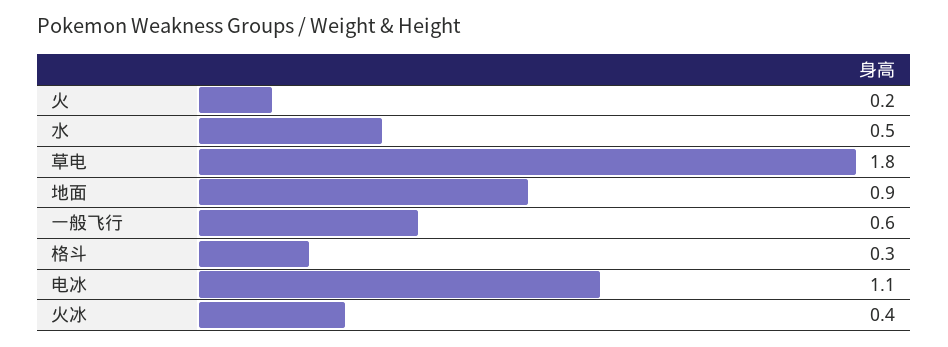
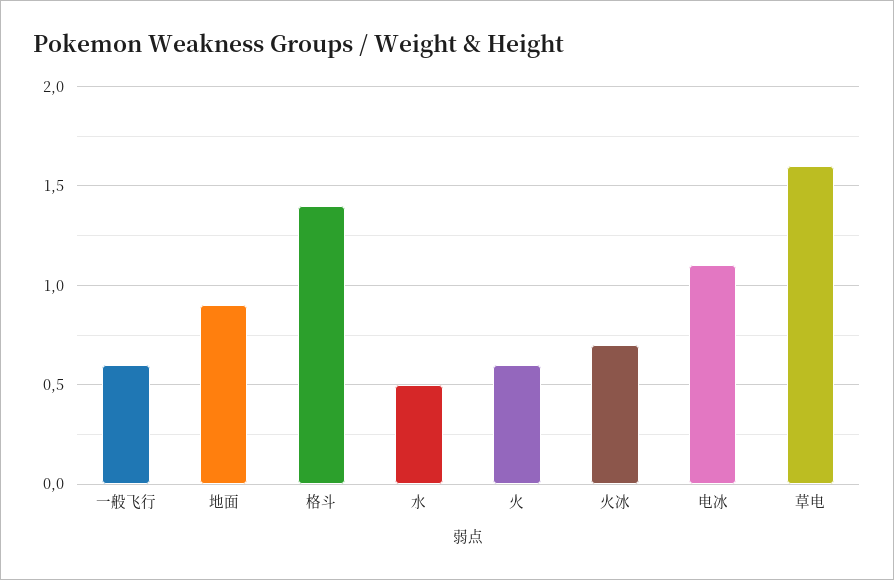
  {
-   "火": 0.2,
+   "火": 0.6,
    "水": 0.5,
-   "草电": 1.8,
+   "草电": 1.6,
    "地面": 0.9,
    "一般飞行": 0.6,
-   "格斗": 0.3,
+   "格斗": 1.4,
    "电冰": 1.1,
-   "火冰": 0.4
+   "火冰": 0.7
  }

